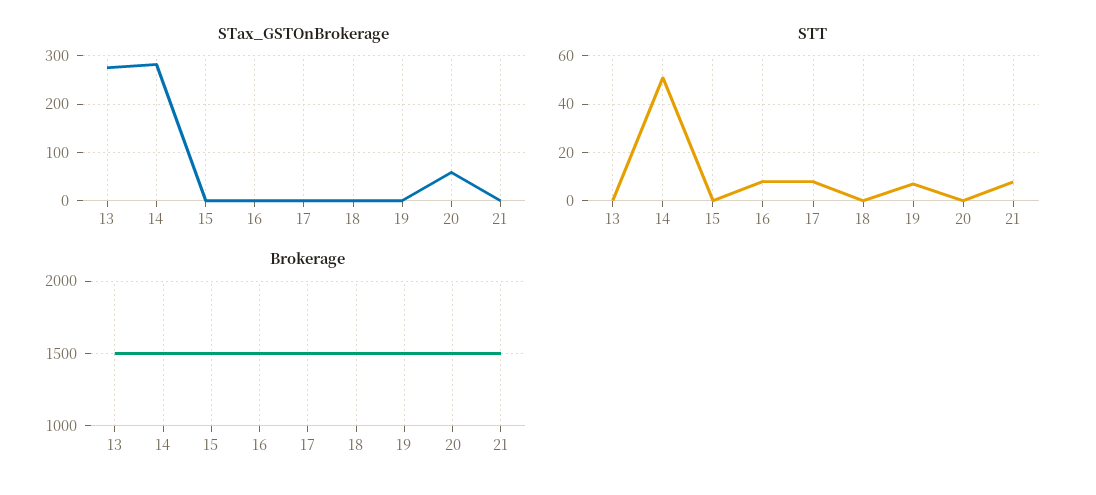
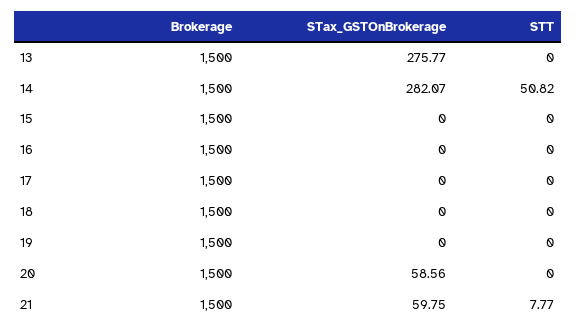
  {
    "STax_GSTOnBrokerage": {
      "13": 275.77,
      "14": 282.07,
      "15": 0,
      "16": 0,
      "17": 0,
      "18": 0,
      "19": 0,
      "20": 58.56,
-     "21": 0
+     "21": 59.75
    },
    "STT": {
      "13": 0,
      "14": 50.82,
      "15": 0,
-     "16": 7.5,
+     "16": 0,
-     "17": 7.5,
+     "17": 0,
      "18": 0,
-     "19": 7.5,
+     "19": 0,
      "20": 0,
      "21": 7.77
    },
    "Brokerage": {
      "13": 1500,
      "14": 1500,
      "15": 1500,
      "16": 1500,
      "17": 1500,
      "18": 1500,
      "19": 1500,
      "20": 1500,
      "21": 1500
    }
  }

